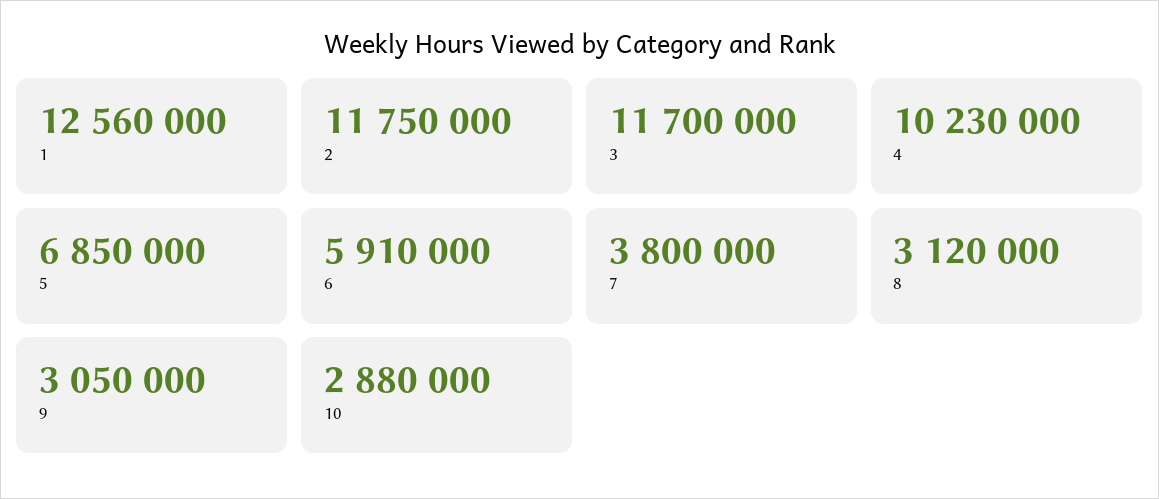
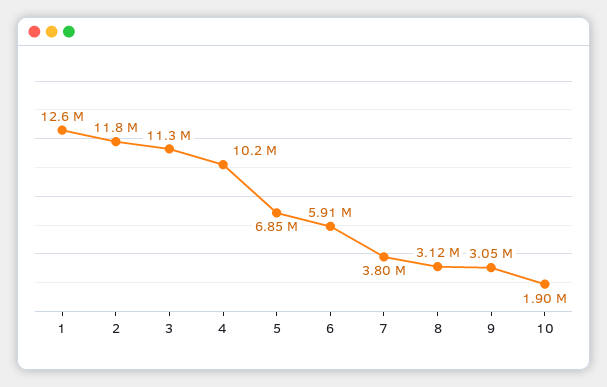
  {
    "1": 12560000,
    "2": 11750000,
-   "3": 11700000,
+   "3": 11300000,
    "4": 10230000,
    "5": 6850000,
    "6": 5910000,
    "7": 3800000,
    "8": 3120000,
    "9": 3050000,
-   "10": 2880000
+   "10": 1900000
  }

